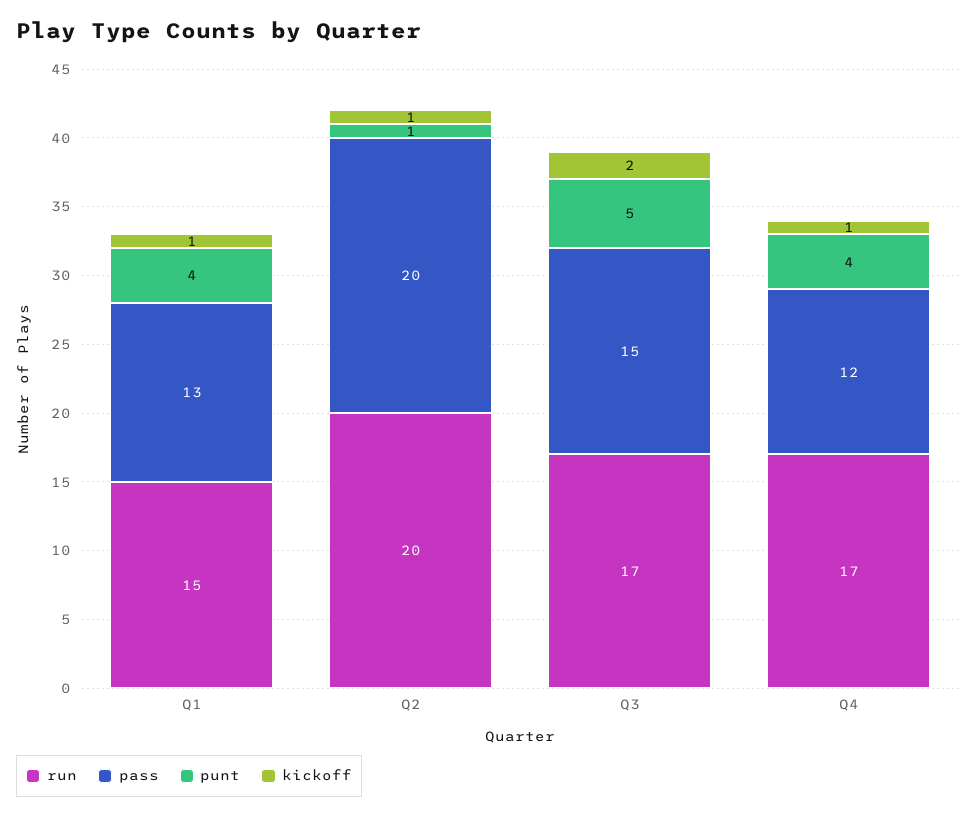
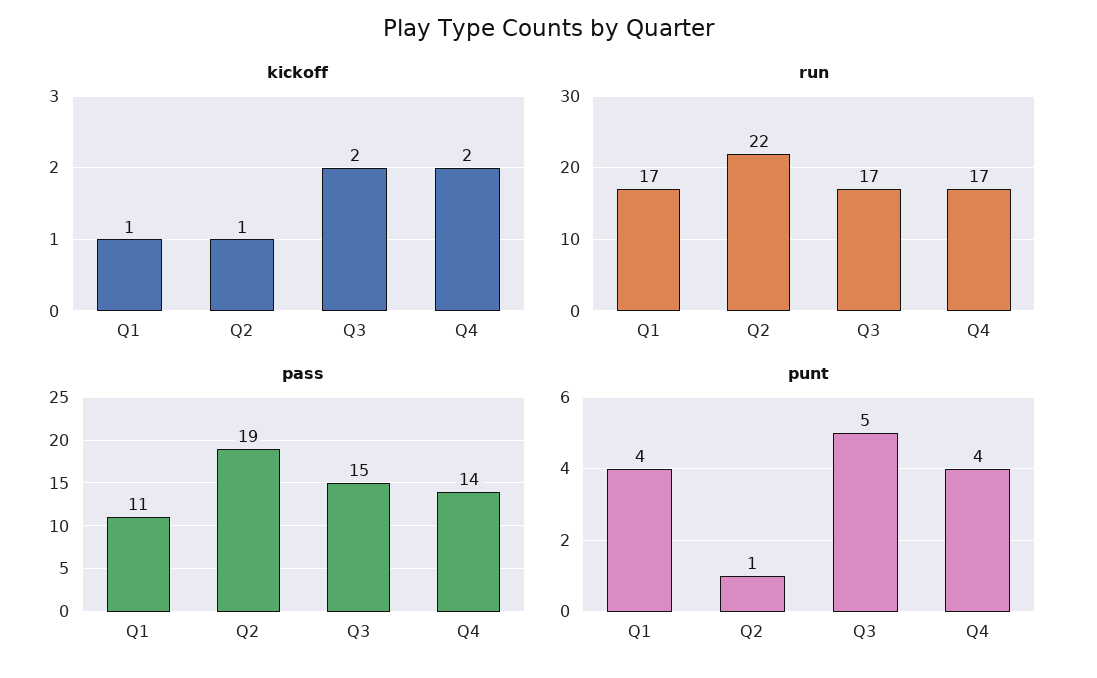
  {
    "run": {
-     "Q1": 15,
+     "Q1": 17,
-     "Q2": 20,
+     "Q2": 22,
      "Q3": 17,
      "Q4": 17
    },
    "pass": {
-     "Q1": 13,
+     "Q1": 11,
-     "Q2": 20,
+     "Q2": 19,
      "Q3": 15,
-     "Q4": 12
+     "Q4": 14
    },
    "punt": {
      "Q1": 4,
      "Q2": 1,
      "Q3": 5,
      "Q4": 4
    },
    "kickoff": {
      "Q1": 1,
      "Q2": 1,
      "Q3": 2,
-     "Q4": 1
+     "Q4": 2
    }
  }

